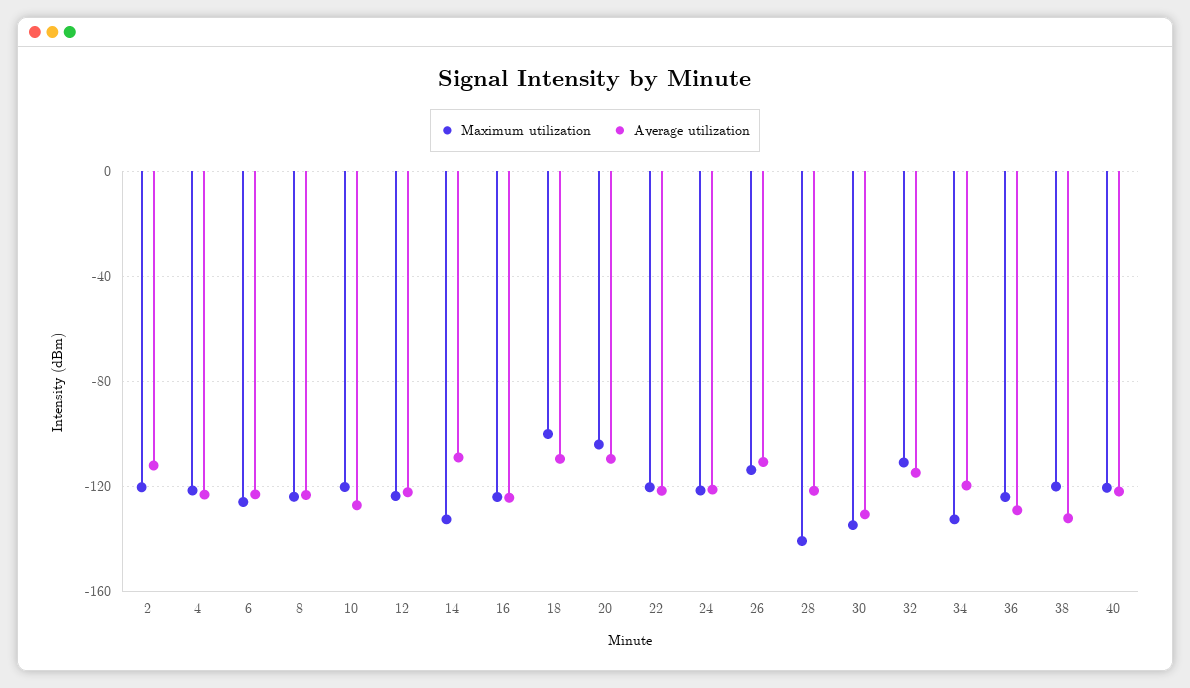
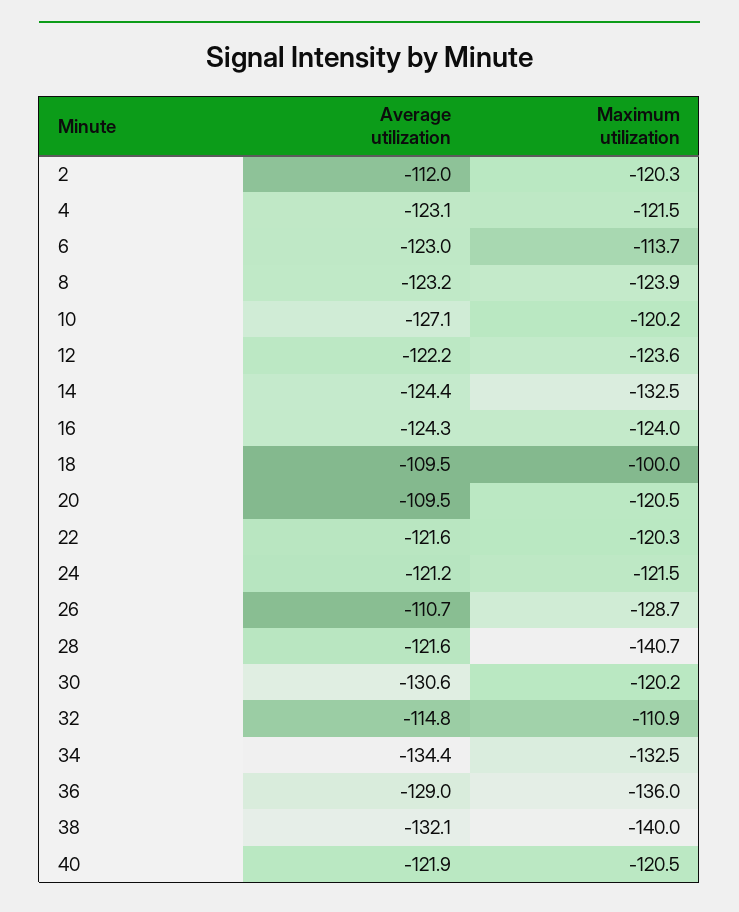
  {
    "Maximum utilization": {
      "2": -120.3,
      "4": -121.5,
-     "6": -125,
+     "6": -113.7,
      "8": -123.9,
      "10": -120.2,
      "12": -123.6,
      "14": -132.5,
      "16": -124,
      "18": -100,
-     "20": -105,
+     "20": -120.5,
      "22": -120.3,
      "24": -121.5,
-     "26": -115,
+     "26": -128.7,
      "28": -140.7,
-     "30": -135,
+     "30": -120.2,
      "32": -110.9,
      "34": -132.5,
-     "36": -125,
+     "36": -136,
-     "38": -120,
+     "38": -140,
      "40": -120.5
    },
    "Average utilization": {
      "2": -112,
      "4": -123.1,
      "6": -123,
      "8": -123.2,
      "10": -127.1,
      "12": -122.2,
-     "14": -110,
+     "14": -124.4,
      "16": -124.3,
      "18": -109.5,
      "20": -109.5,
      "22": -121.6,
      "24": -121.2,
      "26": -110.7,
      "28": -121.6,
      "30": -130.6,
      "32": -114.8,
-     "34": -120,
+     "34": -134.4,
      "36": -129,
      "38": -132.1,
      "40": -121.9
    }
  }

